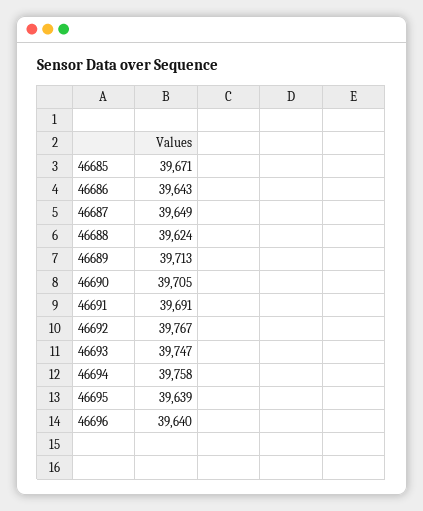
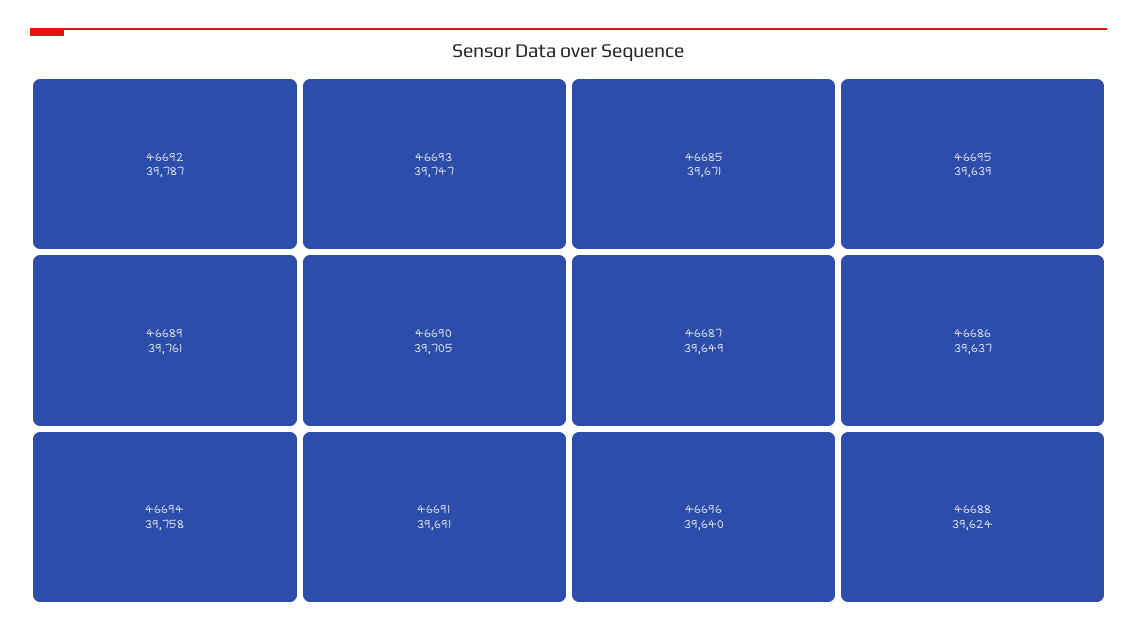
  {
    "46685": 39671,
-   "46686": 39643,
+   "46686": 39637,
    "46687": 39649,
    "46688": 39624,
-   "46689": 39713,
+   "46689": 39761,
    "46690": 39705,
    "46691": 39691,
-   "46692": 39767,
+   "46692": 39787,
    "46693": 39747,
    "46694": 39758,
    "46695": 39639,
    "46696": 39640
  }

